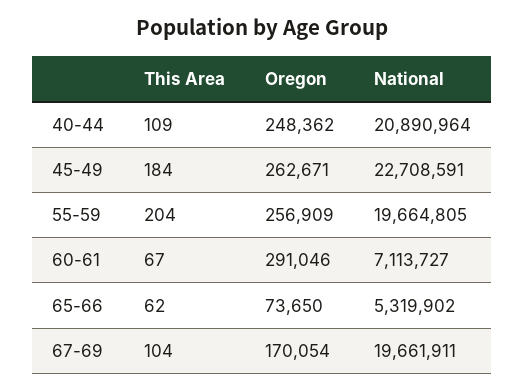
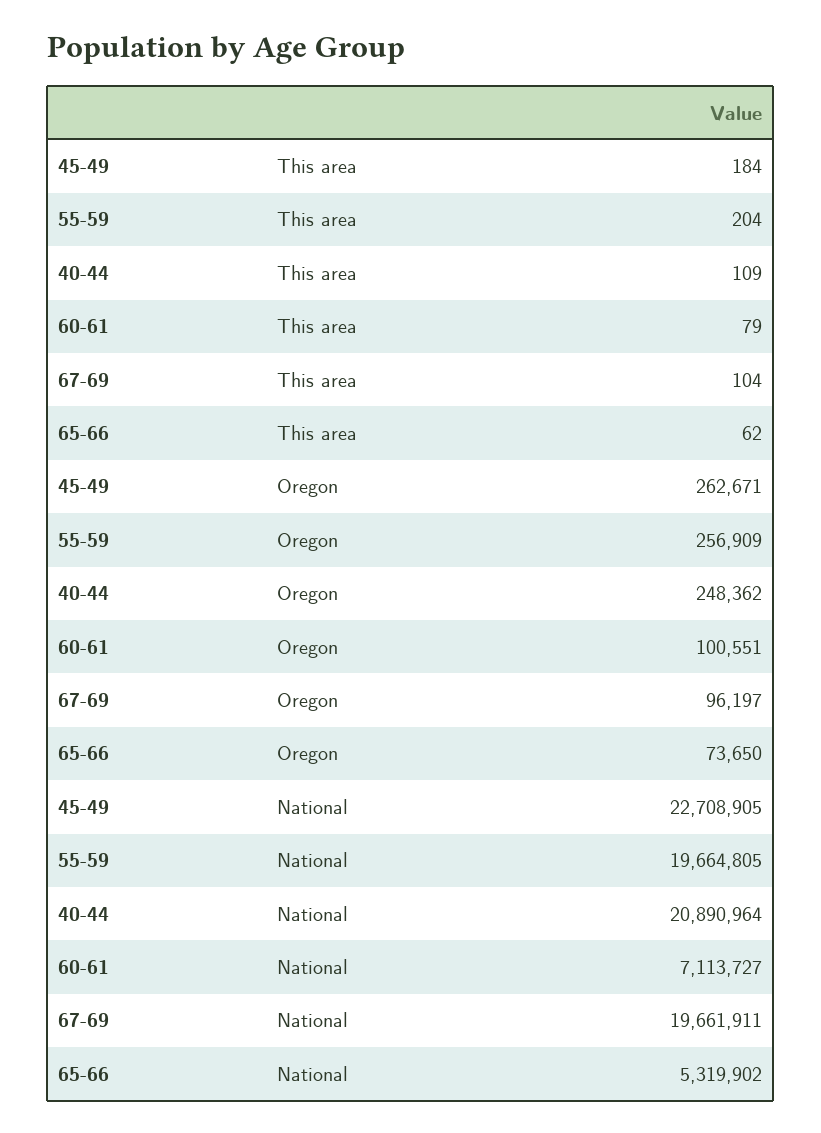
  {
    "This Area": {
      "40-44": 109,
      "45-49": 184,
      "55-59": 204,
-     "60-61": 67,
+     "60-61": 79,
      "65-66": 62,
      "67-69": 104
    },
    "Oregon": {
      "40-44": 248362,
      "45-49": 262671,
      "55-59": 256909,
-     "60-61": 291046,
+     "60-61": 100551,
      "65-66": 73650,
-     "67-69": 170054
+     "67-69": 96197
    },
    "National": {
      "40-44": 20890964,
-     "45-49": 22708591,
+     "45-49": 22708905,
      "55-59": 19664805,
      "60-61": 7113727,
      "65-66": 5319902,
      "67-69": 19661911
    }
  }

